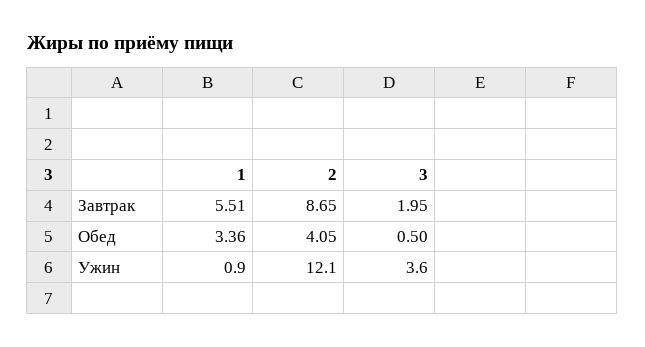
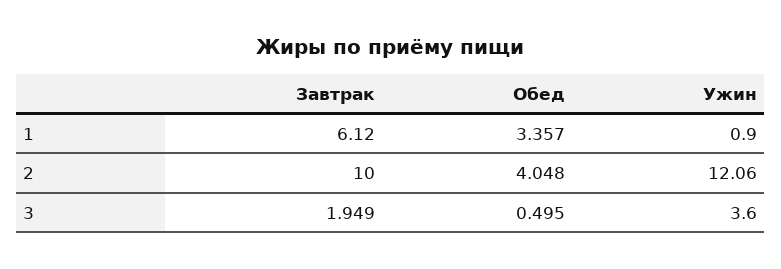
  {
    "1": {
-     "Завтрак": 5.51,
+     "Завтрак": 6.12,
      "Обед": 3.357,
      "Ужин": 0.9
    },
    "2": {
-     "Завтрак": 8.65,
+     "Завтрак": 10,
      "Обед": 4.048,
      "Ужин": 12.06
    },
    "3": {
      "Завтрак": 1.949,
      "Обед": 0.495,
      "Ужин": 3.6
    }
  }

